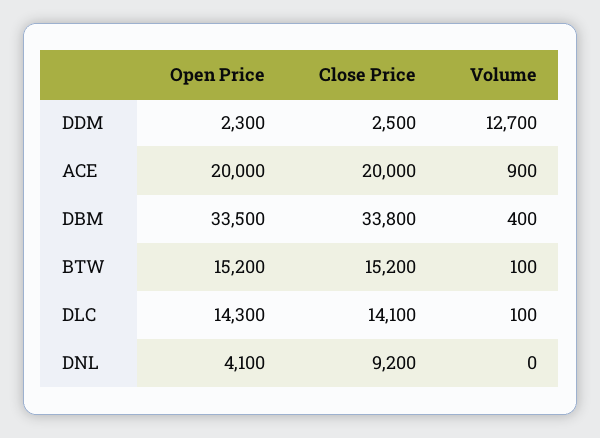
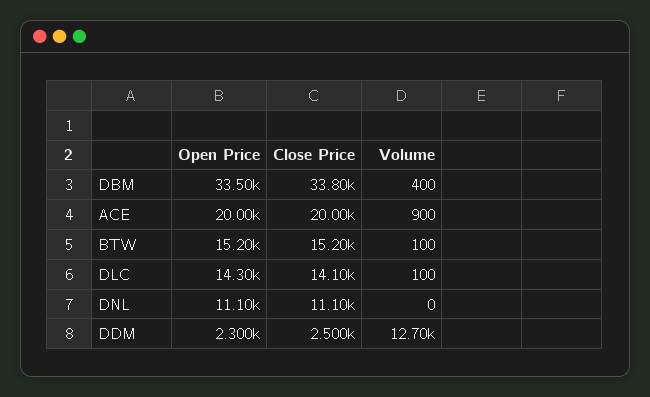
  {
    "Open Price": {
      "DDM": 2300,
      "ACE": 20000,
      "DBM": 33500,
      "BTW": 15200,
      "DLC": 14300,
-     "DNL": 4100
+     "DNL": 11100
    },
    "Close Price": {
      "DDM": 2500,
      "ACE": 20000,
      "DBM": 33800,
      "BTW": 15200,
      "DLC": 14100,
-     "DNL": 9200
+     "DNL": 11100
    },
    "Volume": {
      "DDM": 12700,
      "ACE": 900,
      "DBM": 400,
      "BTW": 100,
      "DLC": 100,
      "DNL": 0
    }
  }

